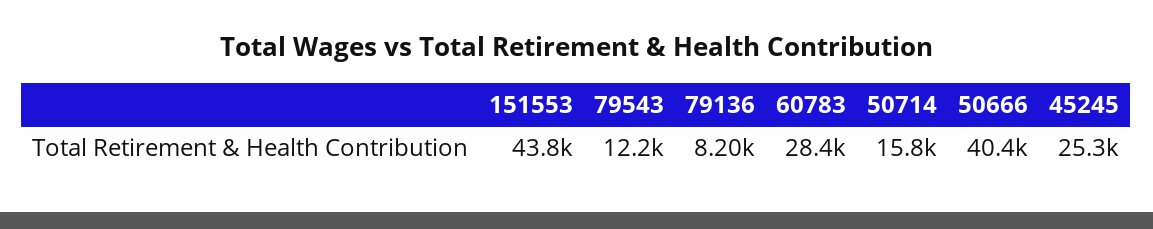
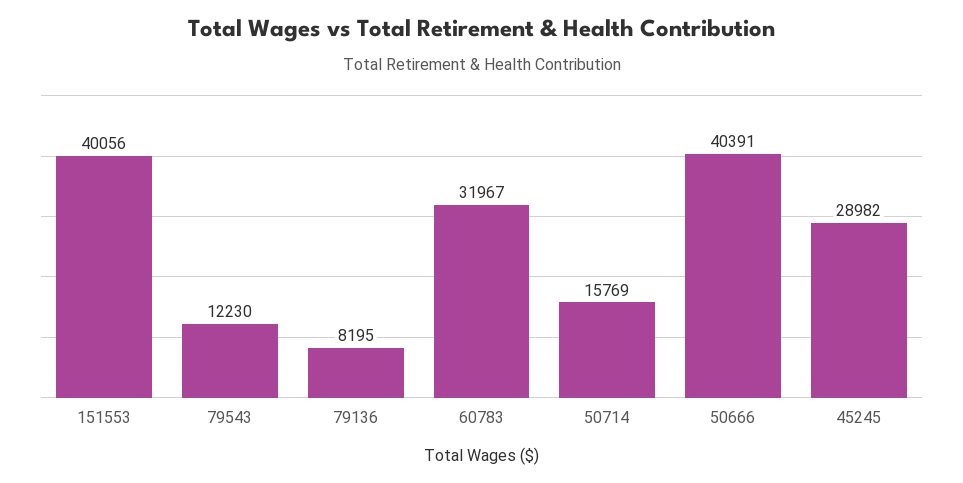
  {
-   "151553": 43800,
+   "151553": 40056,
    "79543": 12230,
    "79136": 8195,
-   "60783": 28400,
+   "60783": 31967,
    "50714": 15769,
    "50666": 40391,
-   "45245": 25300
+   "45245": 28982
  }

